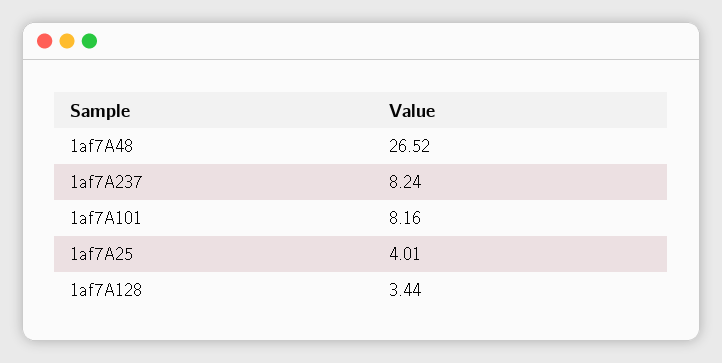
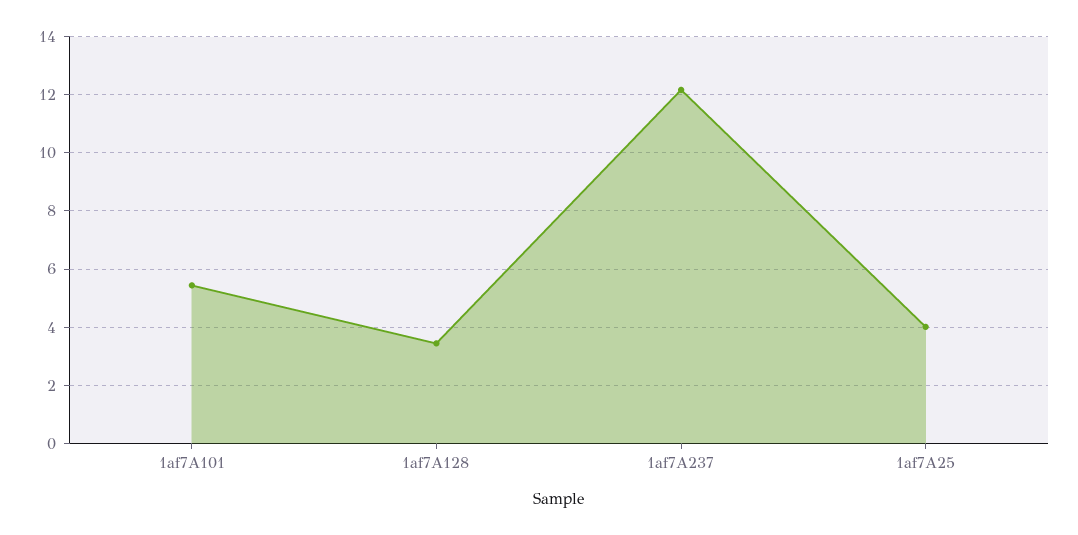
  {
-   "1af7A48": 26.52,
-   "1af7A237": 8.24,
+   "1af7A237": 12.25,
-   "1af7A101": 8.16,
+   "1af7A101": 5.5,
    "1af7A25": 4.01,
    "1af7A128": 3.44
  }

